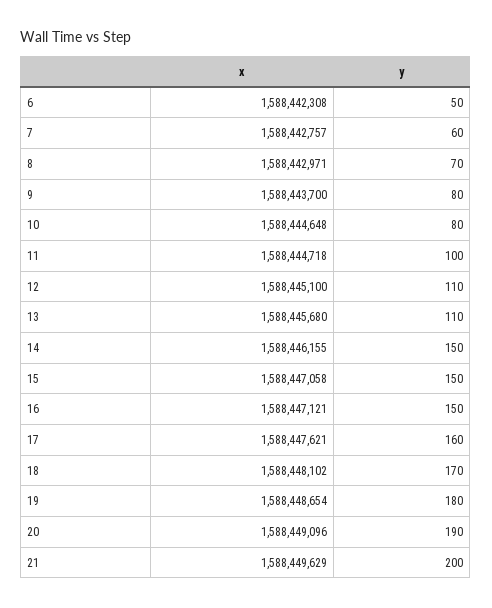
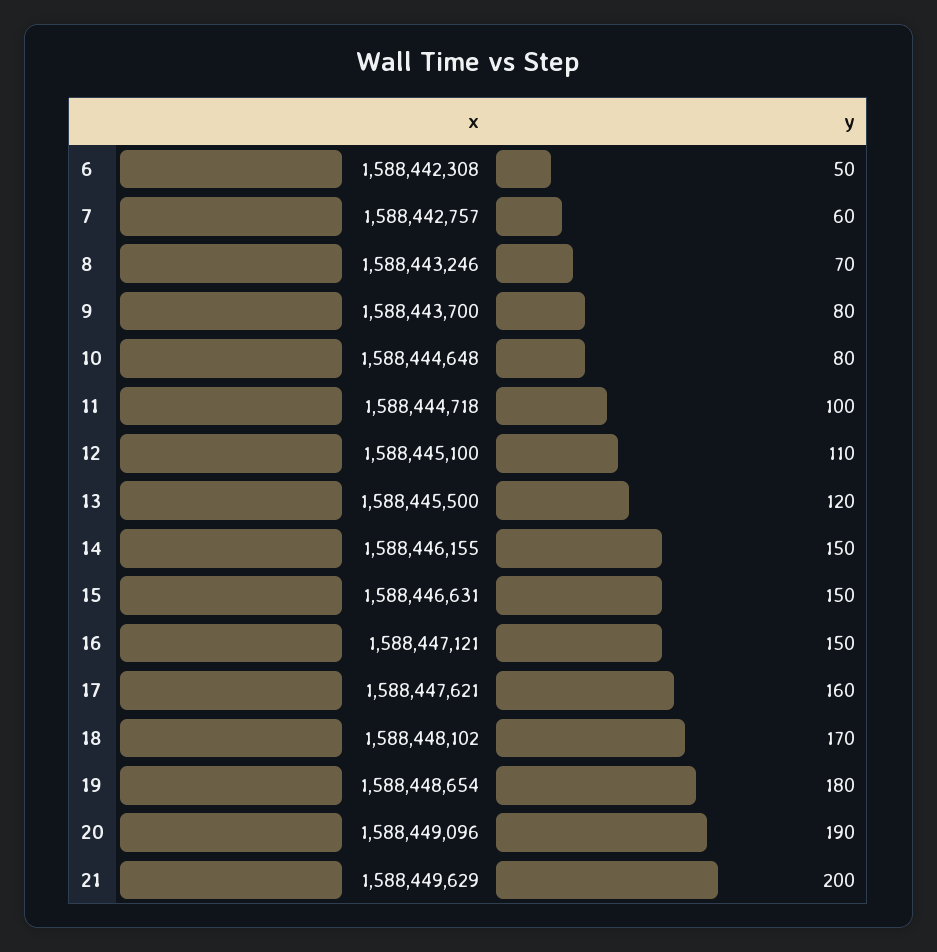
  {
    "x": {
      "6": 1588442308,
      "7": 1588442757,
-     "8": 1588442971,
+     "8": 1588443246,
      "9": 1588443700,
      "10": 1588444648,
      "11": 1588444718,
      "12": 1588445100,
-     "13": 1588445680,
+     "13": 1588445500,
      "14": 1588446155,
-     "15": 1588447058,
+     "15": 1588446631,
      "16": 1588447121,
      "17": 1588447621,
      "18": 1588448102,
      "19": 1588448654,
      "20": 1588449096,
      "21": 1588449629
    },
    "y": {
      "6": 50,
      "7": 60,
      "8": 70,
      "9": 80,
      "10": 80,
      "11": 100,
      "12": 110,
-     "13": 110,
+     "13": 120,
      "14": 150,
      "15": 150,
      "16": 150,
      "17": 160,
      "18": 170,
      "19": 180,
      "20": 190,
      "21": 200
    }
  }

